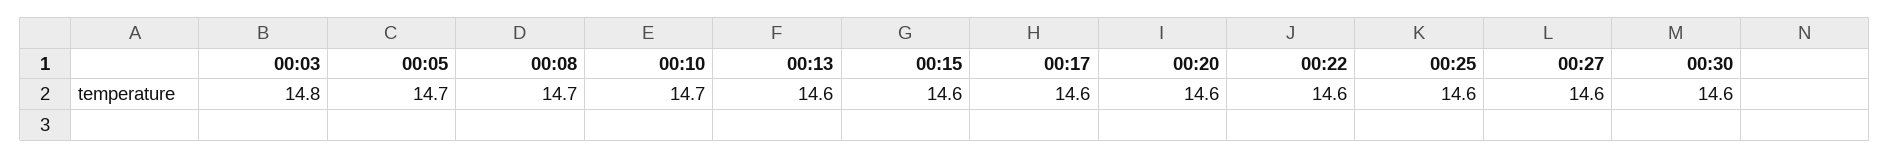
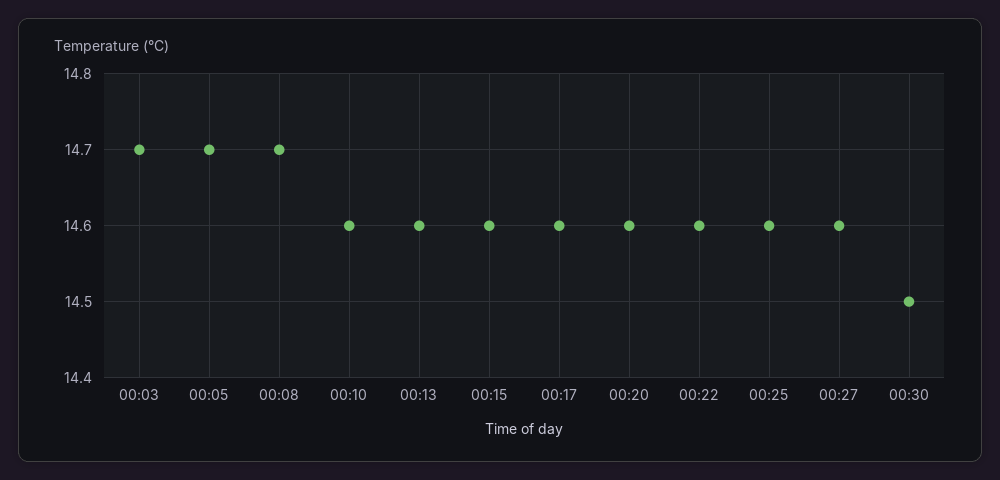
  {
-   "00:03": 14.8,
+   "00:03": 14.7,
    "00:05": 14.7,
    "00:08": 14.7,
-   "00:10": 14.7,
+   "00:10": 14.6,
    "00:13": 14.6,
    "00:15": 14.6,
    "00:17": 14.6,
    "00:20": 14.6,
    "00:22": 14.6,
    "00:25": 14.6,
    "00:27": 14.6,
-   "00:30": 14.6
+   "00:30": 14.5
  }

